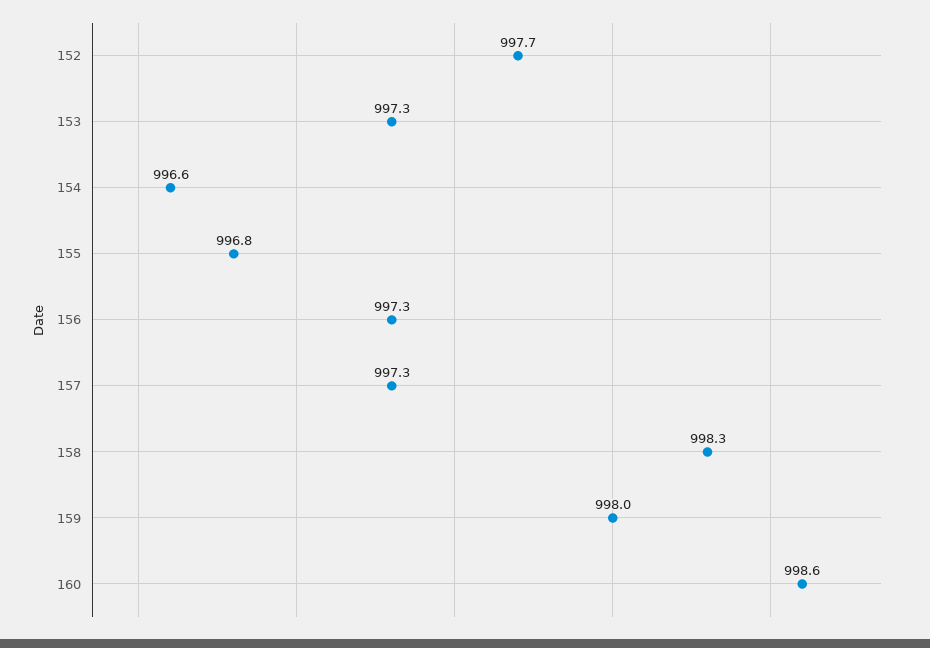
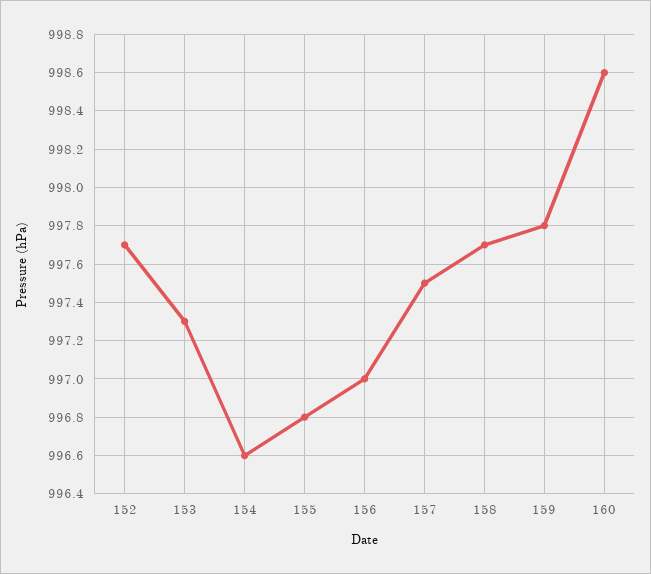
  {
    "152": 997.7,
    "153": 997.3,
    "154": 996.6,
    "155": 996.8,
-   "156": 997.3,
+   "156": 997,
-   "157": 997.3,
+   "157": 997.5,
-   "158": 998.3,
+   "158": 997.7,
-   "159": 998,
+   "159": 997.8,
    "160": 998.6
  }

